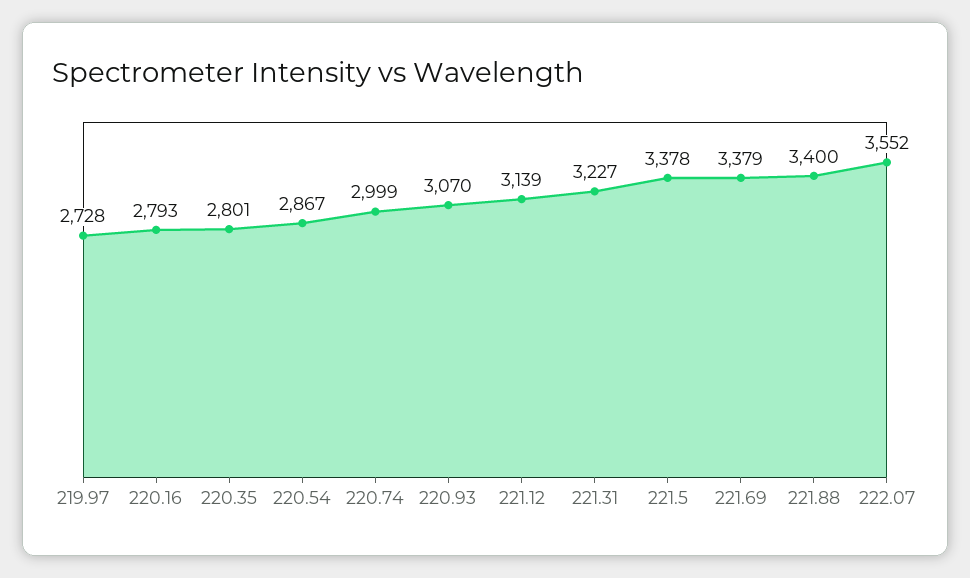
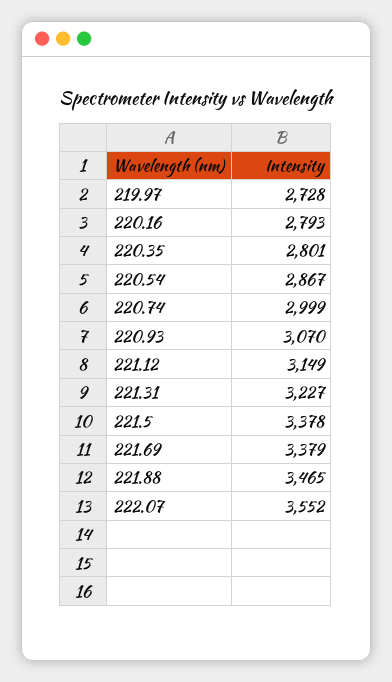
  {
    "219.97": 2728,
    "220.16": 2793,
    "220.35": 2801,
    "220.54": 2867,
    "220.74": 2999,
    "220.93": 3070,
-   "221.12": 3139,
+   "221.12": 3149,
    "221.31": 3227,
    "221.5": 3378,
    "221.69": 3379,
-   "221.88": 3400,
+   "221.88": 3465,
    "222.07": 3552
  }

